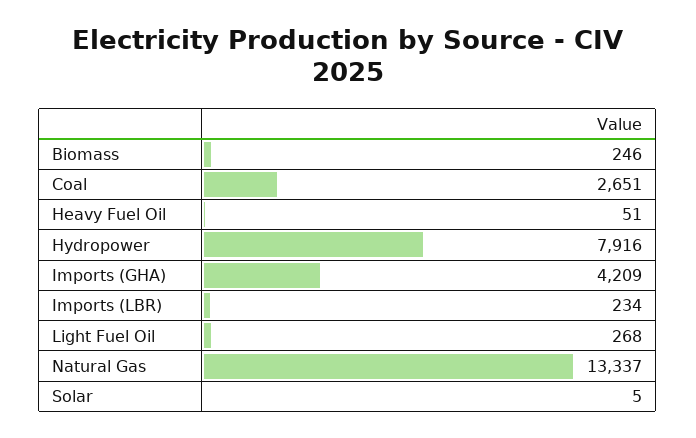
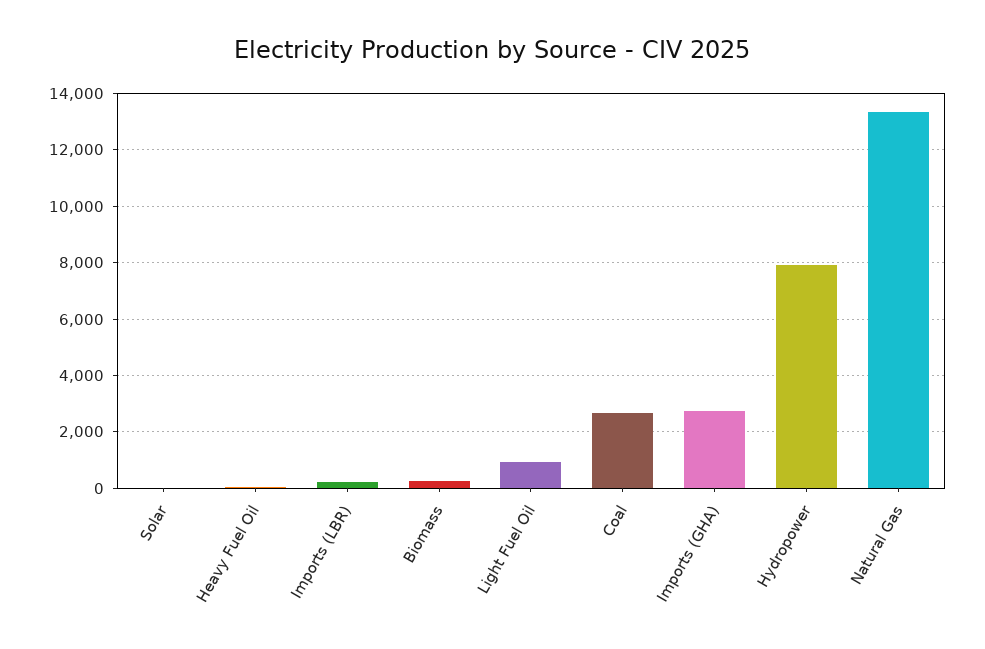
  {
    "Biomass": 246,
    "Coal": 2651,
    "Heavy Fuel Oil": 51,
    "Hydropower": 7916,
-   "Imports (GHA)": 4209,
+   "Imports (GHA)": 2750,
    "Imports (LBR)": 234,
-   "Light Fuel Oil": 268,
+   "Light Fuel Oil": 1000,
    "Natural Gas": 13337,
    "Solar": 5
  }

